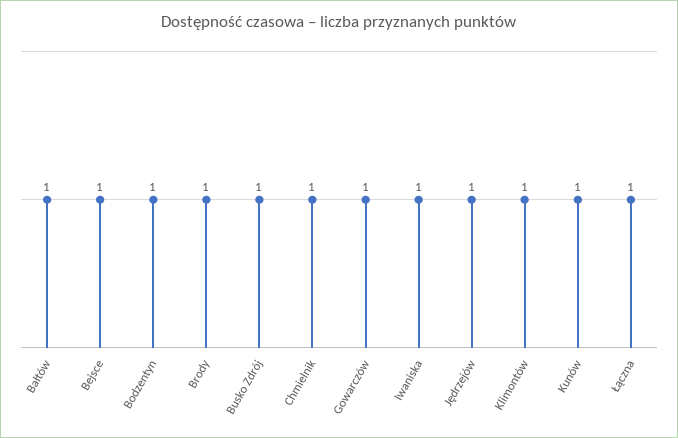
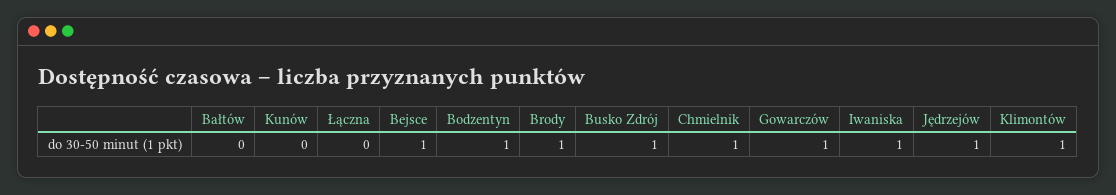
  {
-   "Bałtów": 1,
+   "Bałtów": 0,
    "Bejsce": 1,
    "Bodzentyn": 1,
    "Brody": 1,
    "Busko Zdrój": 1,
    "Chmielnik": 1,
    "Gowarczów": 1,
    "Iwaniska": 1,
    "Jędrzejów": 1,
    "Klimontów": 1,
-   "Kunów": 1,
+   "Kunów": 0,
-   "Łączna": 1
+   "Łączna": 0
  }

